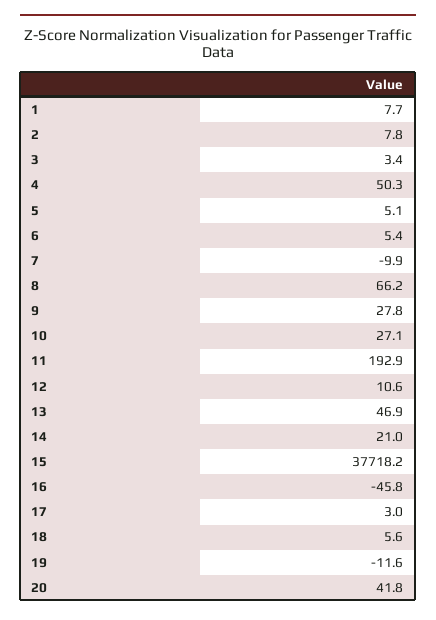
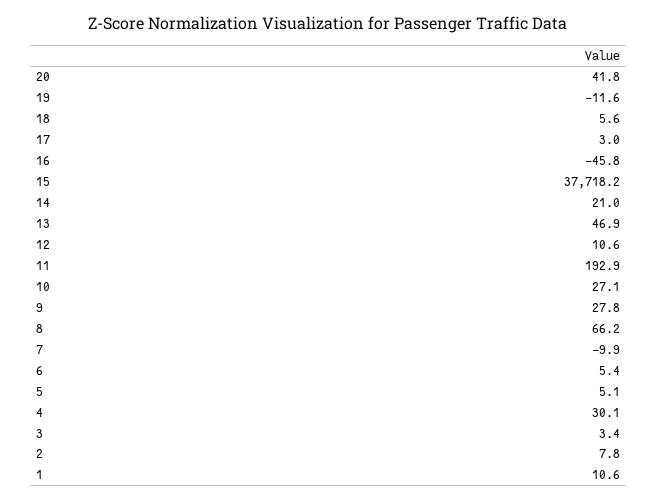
  {
-   "1": 7.7,
+   "1": 10.6,
    "2": 7.8,
    "3": 3.4,
-   "4": 50.3,
+   "4": 30.1,
    "5": 5.1,
    "6": 5.4,
    "7": -9.9,
    "8": 66.2,
    "9": 27.8,
    "10": 27.1,
    "11": 192.9,
    "12": 10.6,
    "13": 46.9,
    "14": 21,
    "15": 37718.2,
    "16": -45.8,
    "17": 3,
    "18": 5.6,
    "19": -11.6,
    "20": 41.8
  }

